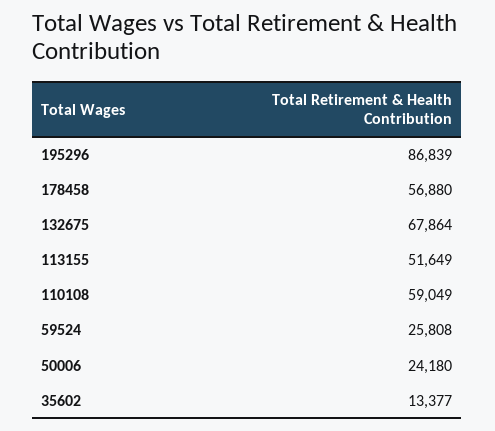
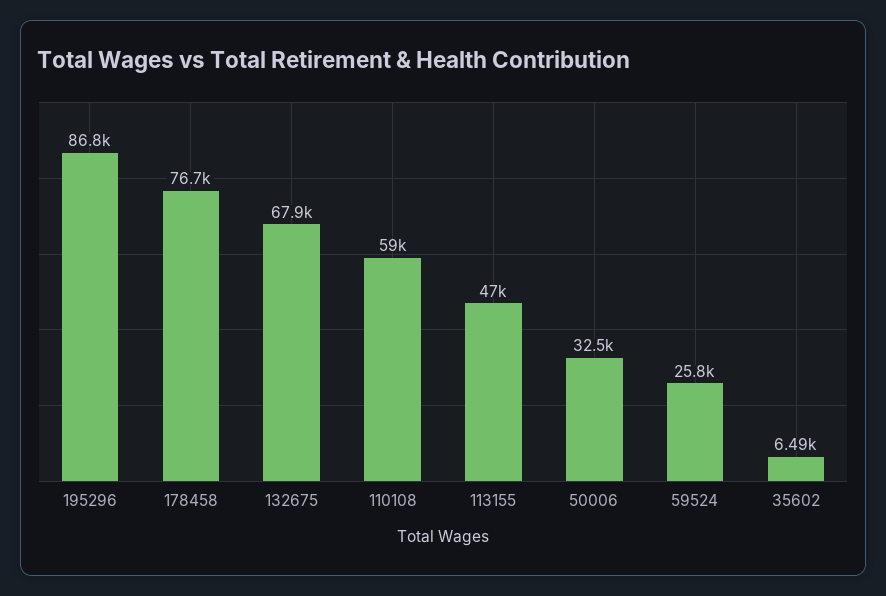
  {
    "195296": 86839,
-   "178458": 56880,
+   "178458": 76700,
    "132675": 67864,
-   "113155": 51649,
+   "113155": 47000,
    "110108": 59049,
    "59524": 25808,
-   "50006": 24180,
+   "50006": 32500,
-   "35602": 13377
+   "35602": 6490
  }

